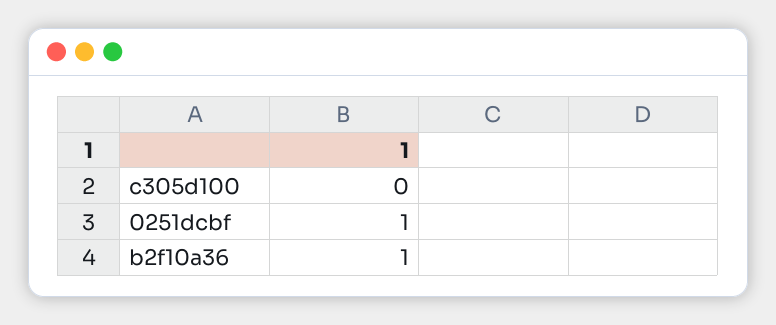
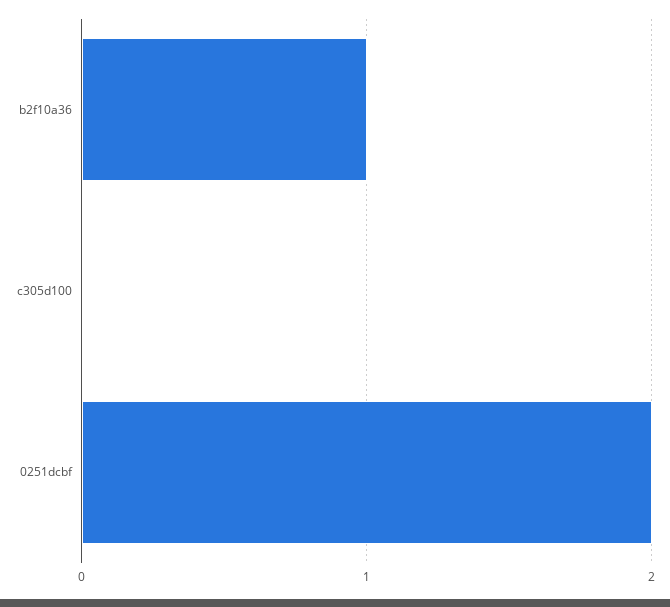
  {
    "c305d100": 0,
-   "0251dcbf": 1,
+   "0251dcbf": 2,
    "b2f10a36": 1
  }

